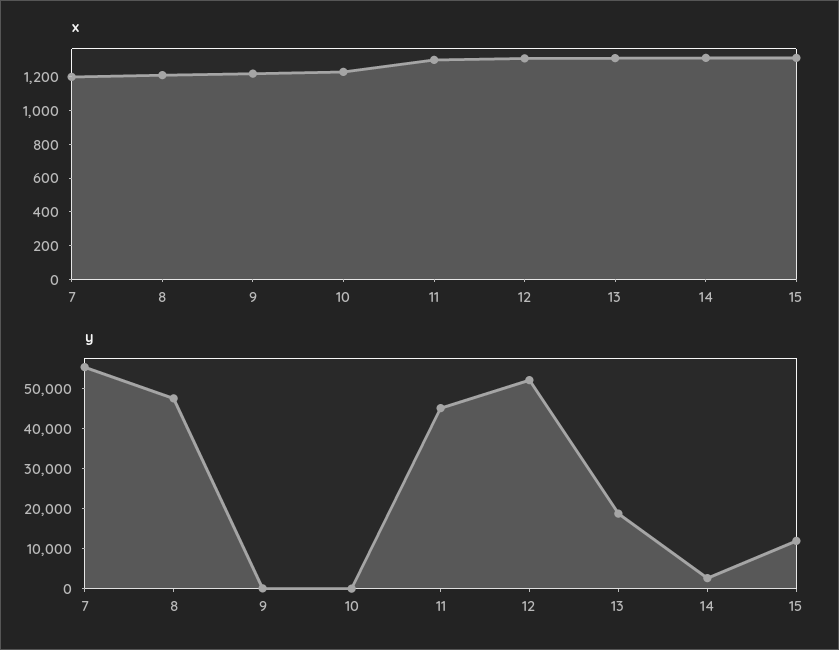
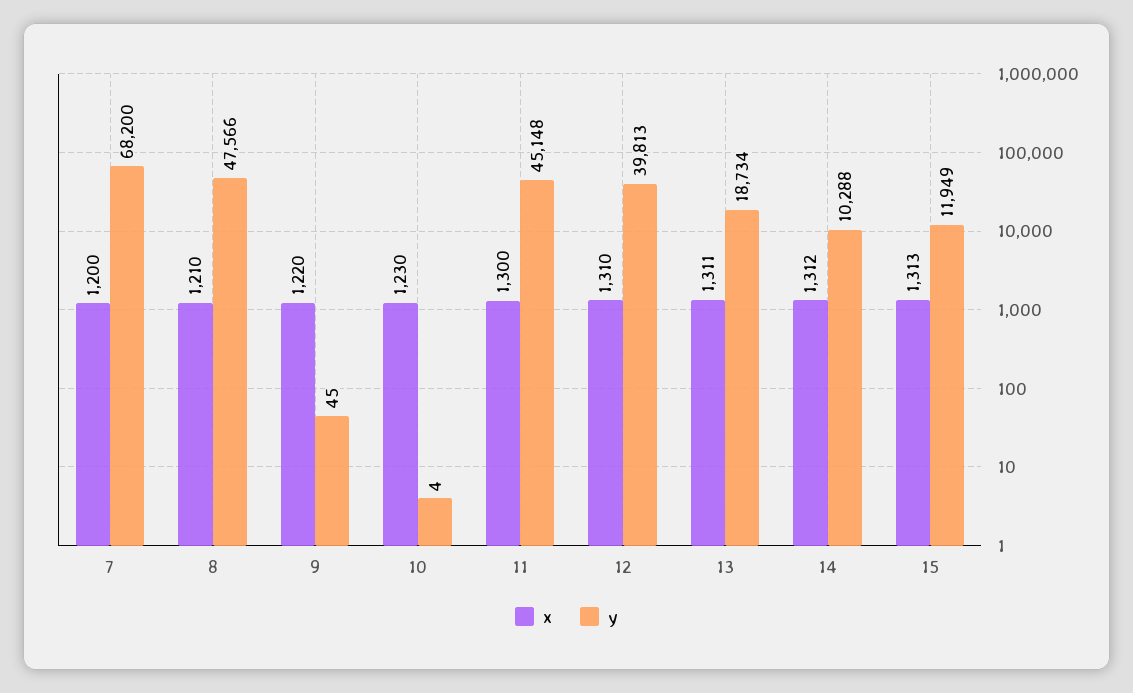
  {
    "x": {
      "7": 1200,
      "8": 1210,
      "9": 1220,
      "10": 1230,
      "11": 1300,
      "12": 1310,
      "13": 1311,
      "14": 1312,
      "15": 1313
    },
    "y": {
-     "7": 55000,
+     "7": 68200,
      "8": 47566,
      "9": 45,
      "10": 4,
      "11": 45148,
-     "12": 52500,
+     "12": 39813,
      "13": 18734,
-     "14": 2500,
+     "14": 10288,
      "15": 11949
    }
  }

